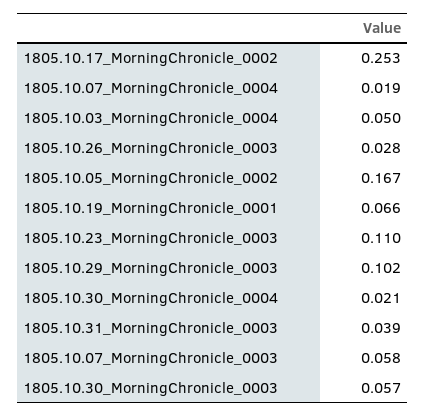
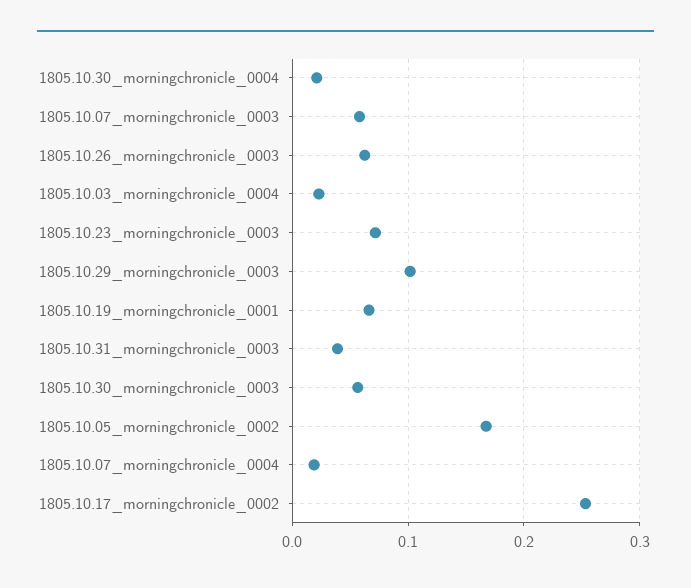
  {
    "1805.10.17_MorningChronicle_0002": 0.253,
    "1805.10.07_MorningChronicle_0004": 0.019,
-   "1805.10.03_MorningChronicle_0004": 0.05,
+   "1805.10.03_MorningChronicle_0004": 0.02,
-   "1805.10.26_MorningChronicle_0003": 0.028,
+   "1805.10.26_MorningChronicle_0003": 0.06,
    "1805.10.05_MorningChronicle_0002": 0.167,
    "1805.10.19_MorningChronicle_0001": 0.066,
-   "1805.10.23_MorningChronicle_0003": 0.11,
+   "1805.10.23_MorningChronicle_0003": 0.07,
    "1805.10.29_MorningChronicle_0003": 0.102,
    "1805.10.30_MorningChronicle_0004": 0.021,
    "1805.10.31_MorningChronicle_0003": 0.039,
    "1805.10.07_MorningChronicle_0003": 0.058,
    "1805.10.30_MorningChronicle_0003": 0.057
  }

